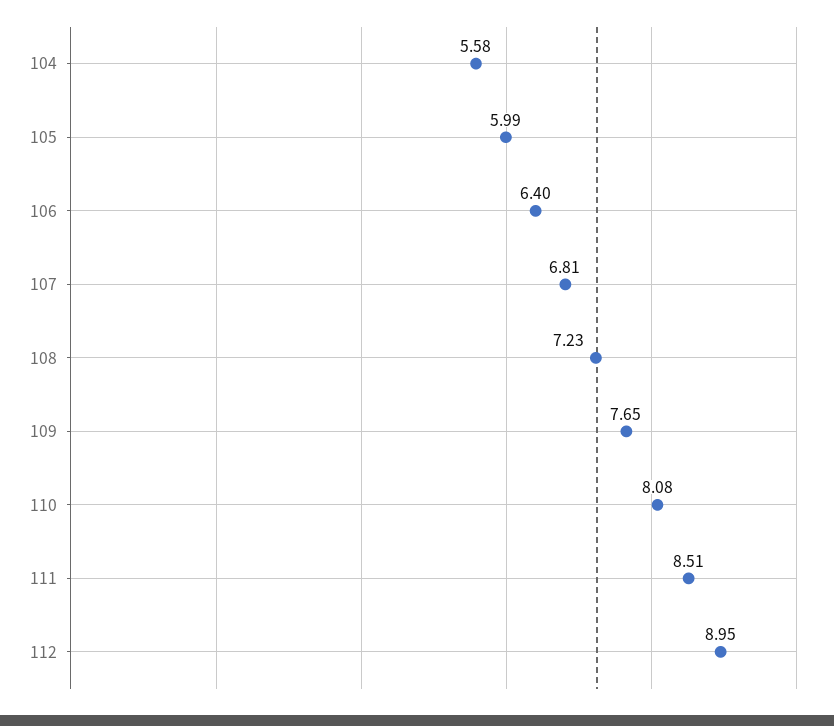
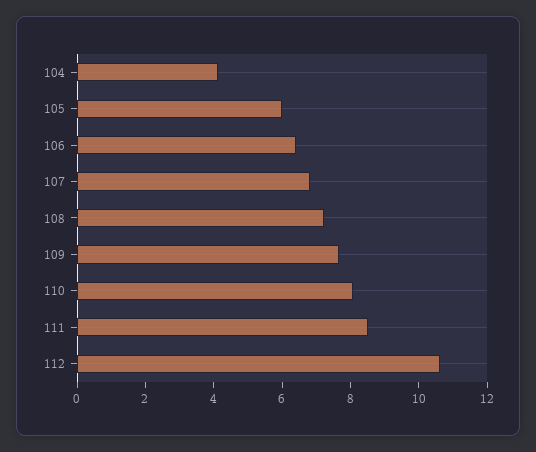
  {
-   "104": 5.58,
+   "104": 4,
    "105": 5.99,
    "106": 6.4,
    "107": 6.81,
    "108": 7.23,
    "109": 7.65,
    "110": 8.08,
    "111": 8.51,
-   "112": 8.95
+   "112": 10.5
  }

